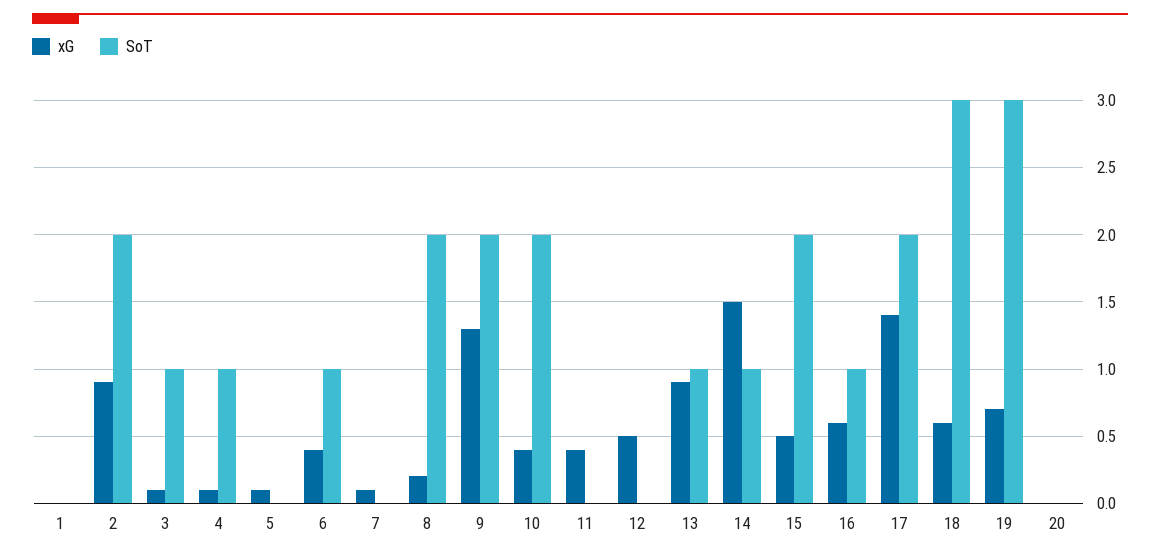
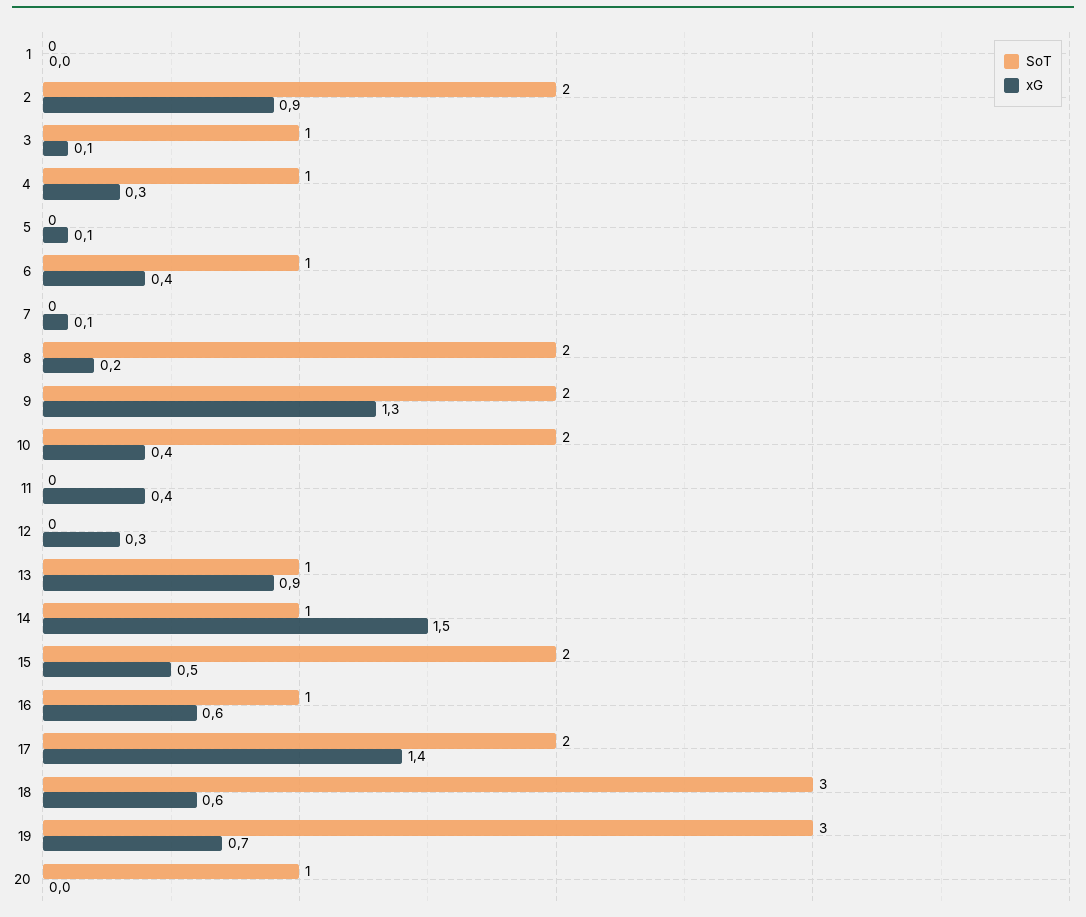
  {
    "xG": {
      "1": 0,
      "2": 0.9,
      "3": 0.1,
-     "4": 0.1,
+     "4": 0.3,
      "5": 0.1,
      "6": 0.4,
      "7": 0.1,
      "8": 0.2,
      "9": 1.3,
      "10": 0.4,
      "11": 0.4,
-     "12": 0.5,
+     "12": 0.3,
      "13": 0.9,
      "14": 1.5,
      "15": 0.5,
      "16": 0.6,
      "17": 1.4,
      "18": 0.6,
      "19": 0.7,
      "20": 0
    },
    "SoT": {
      "1": 0,
      "2": 2,
      "3": 1,
      "4": 1,
      "5": 0,
      "6": 1,
      "7": 0,
      "8": 2,
      "9": 2,
      "10": 2,
      "11": 0,
      "12": 0,
      "13": 1,
      "14": 1,
      "15": 2,
      "16": 1,
      "17": 2,
      "18": 3,
      "19": 3,
-     "20": 0
+     "20": 1
    }
  }

